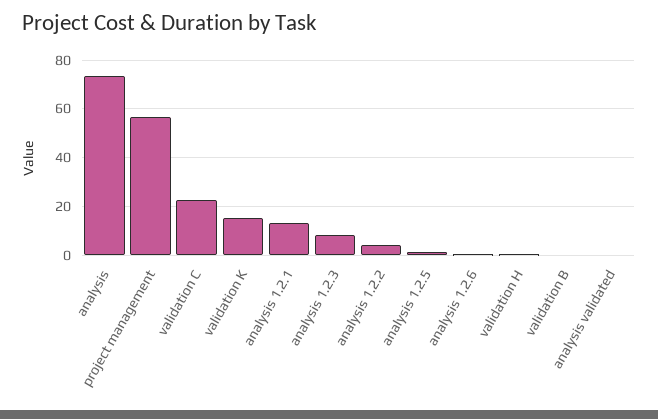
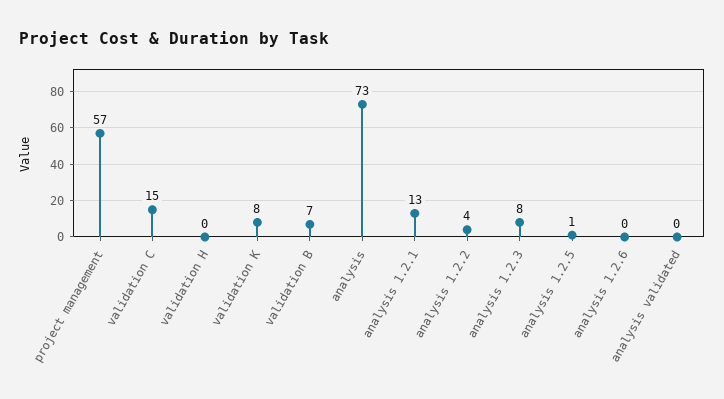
  {
    "analysis": 73,
    "project management": 57,
-   "validation C": 22.5,
+   "validation C": 15,
-   "validation K": 15,
+   "validation K": 8,
    "analysis 1.2.1": 13,
    "analysis 1.2.3": 8,
    "analysis 1.2.2": 4,
    "analysis 1.2.5": 1,
    "analysis 1.2.6": 0,
    "validation H": 0,
-   "validation B": 0,
+   "validation B": 7,
    "analysis validated": 0
  }

